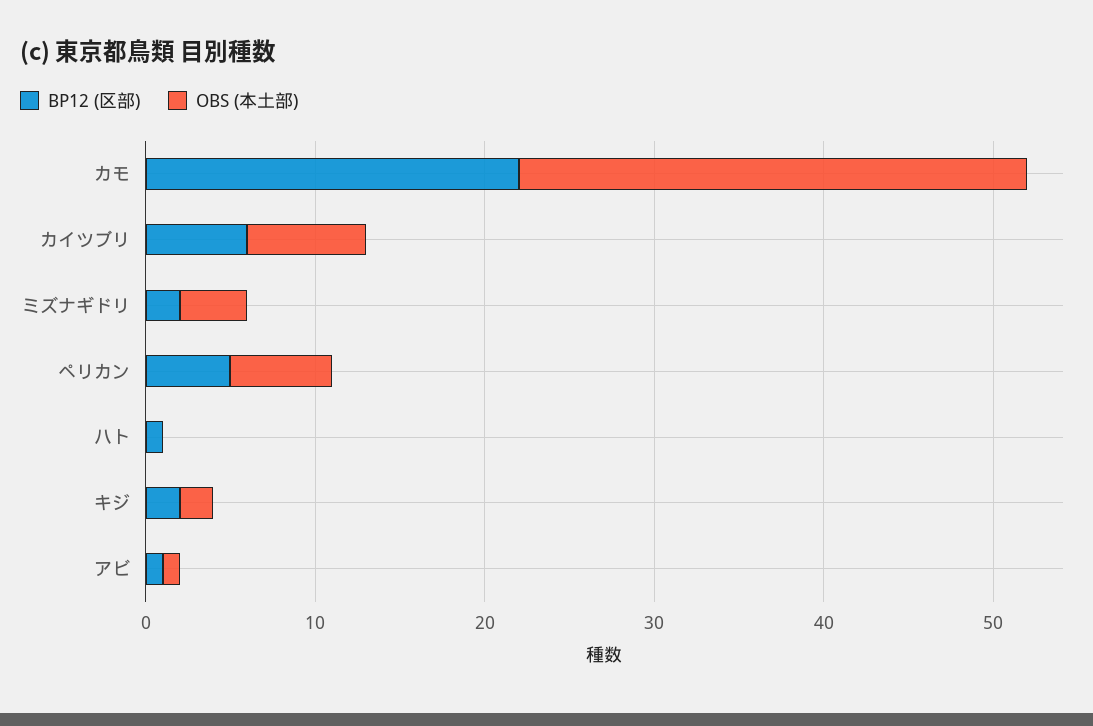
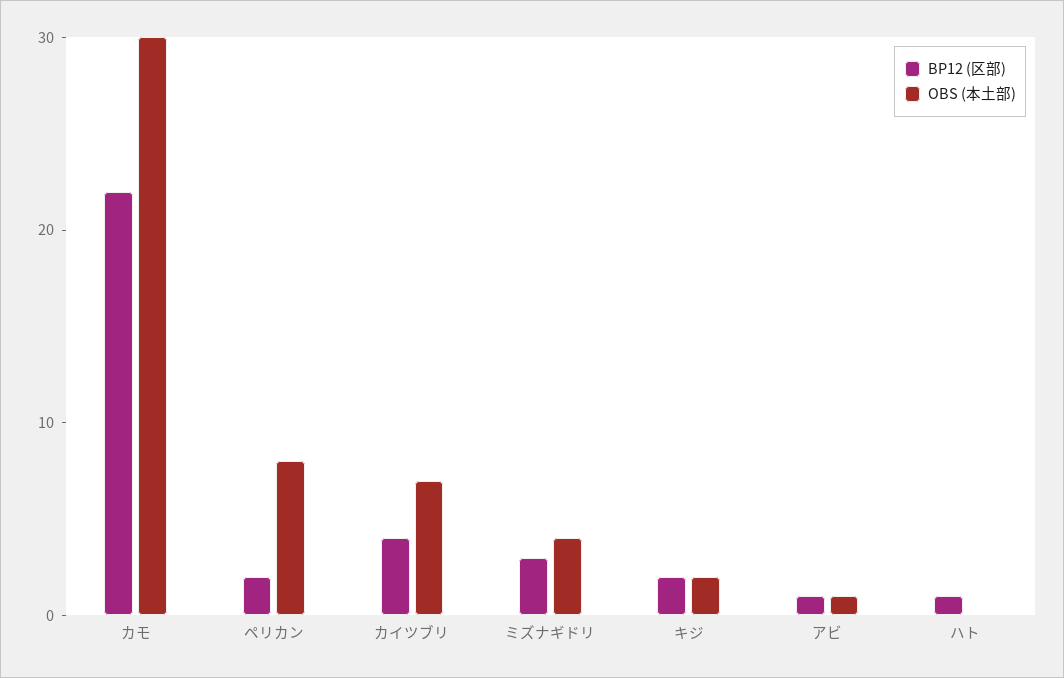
  {
    "BP12 (区部)": {
      "カモ": 22,
-     "カイツブリ": 6,
+     "カイツブリ": 4,
-     "ミズナギドリ": 2,
+     "ミズナギドリ": 3,
-     "ペリカン": 5,
+     "ペリカン": 2,
      "ハト": 1,
      "キジ": 2,
      "アビ": 1
    },
    "OBS (本土部)": {
      "カモ": 30,
      "カイツブリ": 7,
      "ミズナギドリ": 4,
-     "ペリカン": 6,
+     "ペリカン": 8,
      "ハト": 0,
      "キジ": 2,
      "アビ": 1
    }
  }

